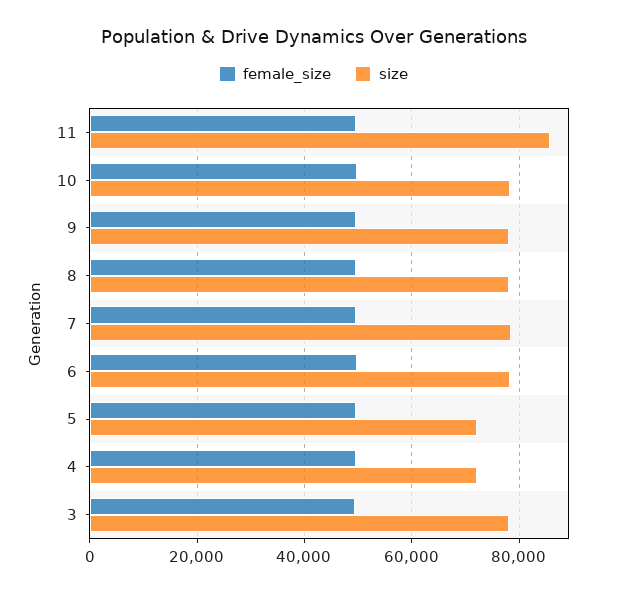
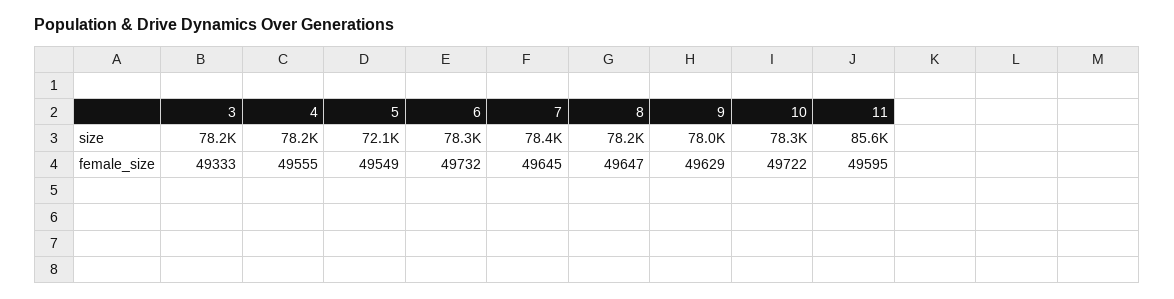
  {
    "female_size": {
      "11": 49595,
      "10": 49722,
      "9": 49629,
      "8": 49647,
      "7": 49645,
      "6": 49732,
      "5": 49549,
      "4": 49555,
      "3": 49333
    },
    "size": {
      "11": 85600,
      "10": 78300,
      "9": 78000,
      "8": 78200,
      "7": 78400,
      "6": 78300,
      "5": 72100,
-     "4": 72000,
+     "4": 78200,
      "3": 78200
    }
  }

